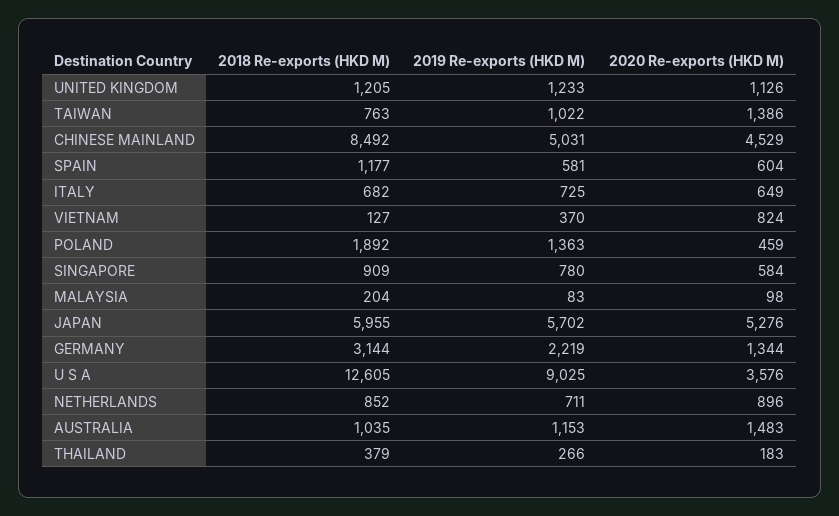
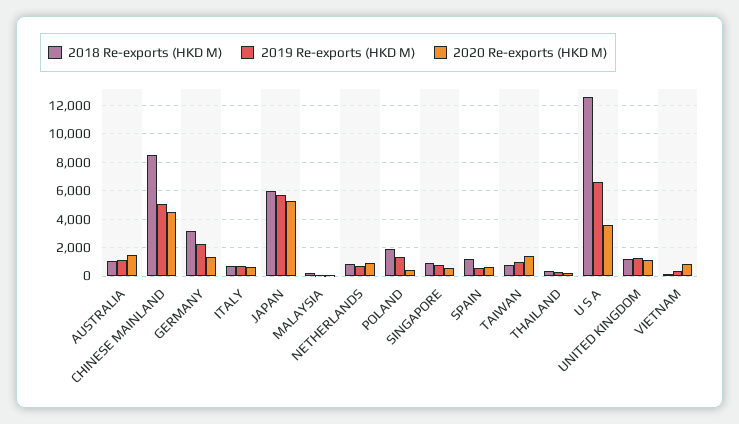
  {
    "2018 Re-exports (HKD M)": {
      "UNITED KINGDOM": 1205,
      "TAIWAN": 763,
      "CHINESE MAINLAND": 8492,
      "SPAIN": 1177,
      "ITALY": 682,
      "VIETNAM": 127,
      "POLAND": 1892,
      "SINGAPORE": 909,
      "MALAYSIA": 204,
      "JAPAN": 5955,
      "GERMANY": 3144,
      "U S A": 12605,
      "NETHERLANDS": 852,
      "AUSTRALIA": 1035,
      "THAILAND": 379
    },
    "2019 Re-exports (HKD M)": {
      "UNITED KINGDOM": 1233,
      "TAIWAN": 1022,
      "CHINESE MAINLAND": 5031,
      "SPAIN": 581,
      "ITALY": 725,
      "VIETNAM": 370,
      "POLAND": 1363,
      "SINGAPORE": 780,
      "MALAYSIA": 83,
      "JAPAN": 5702,
      "GERMANY": 2219,
-     "U S A": 9025,
+     "U S A": 6500,
      "NETHERLANDS": 711,
      "AUSTRALIA": 1153,
      "THAILAND": 266
    },
    "2020 Re-exports (HKD M)": {
      "UNITED KINGDOM": 1126,
      "TAIWAN": 1386,
      "CHINESE MAINLAND": 4529,
      "SPAIN": 604,
      "ITALY": 649,
      "VIETNAM": 824,
      "POLAND": 459,
      "SINGAPORE": 584,
      "MALAYSIA": 98,
      "JAPAN": 5276,
      "GERMANY": 1344,
      "U S A": 3576,
      "NETHERLANDS": 896,
      "AUSTRALIA": 1483,
      "THAILAND": 183
    }
  }

